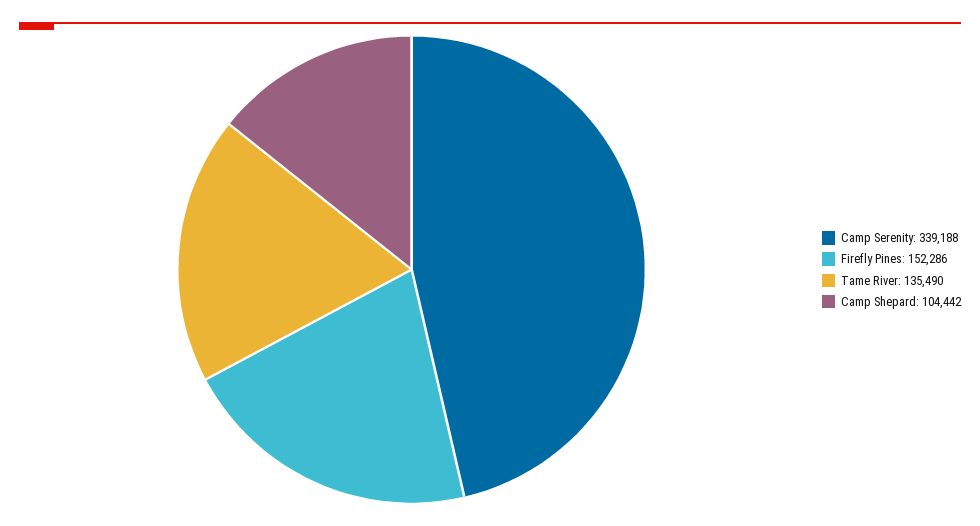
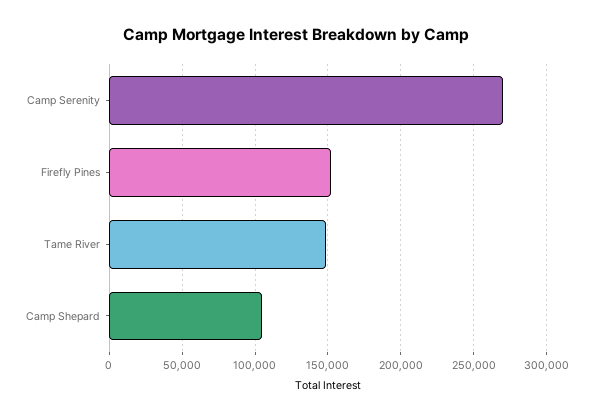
  {
-   "Camp Serenity": 339188,
+   "Camp Serenity": 270000,
    "Firefly Pines": 152286,
-   "Tame River": 135490,
+   "Tame River": 150000,
    "Camp Shepard": 104442
  }

